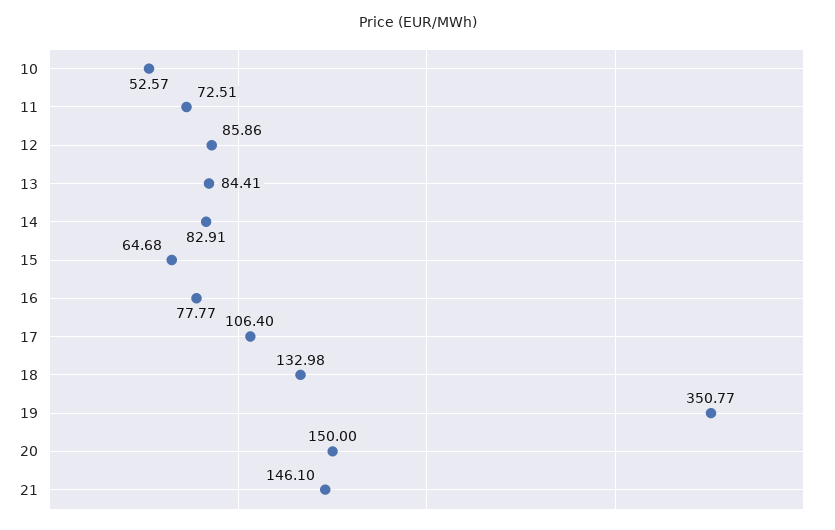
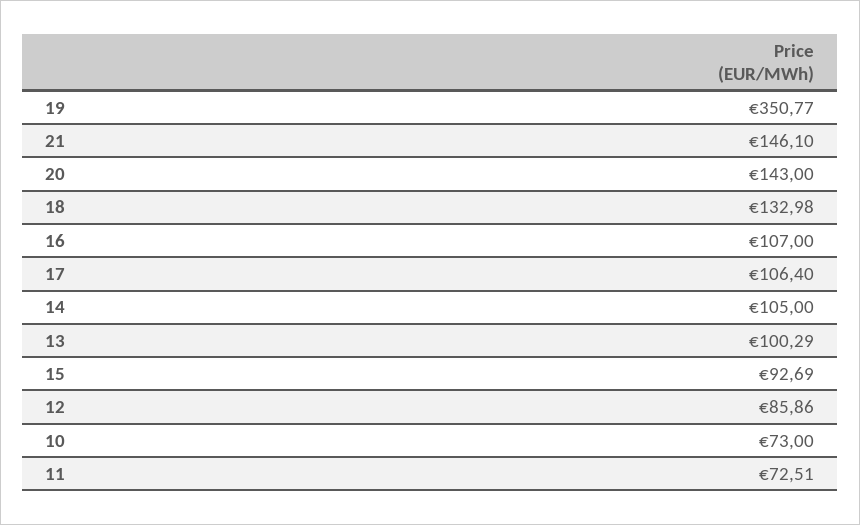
  {
-   "10": 52.57,
+   "10": 73,
    "11": 72.51,
    "12": 85.86,
-   "13": 84.41,
+   "13": 100.29,
-   "14": 82.91,
+   "14": 105,
-   "15": 64.68,
+   "15": 92.69,
-   "16": 77.77,
+   "16": 107,
    "17": 106.4,
    "18": 132.98,
    "19": 350.77,
-   "20": 150,
+   "20": 143,
    "21": 146.1
  }

